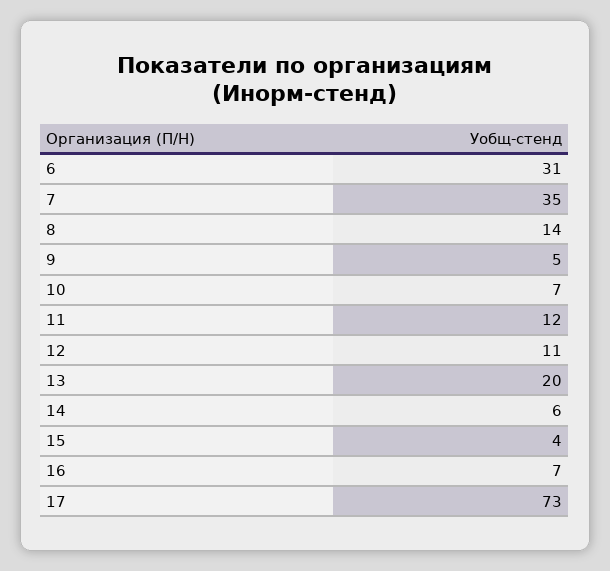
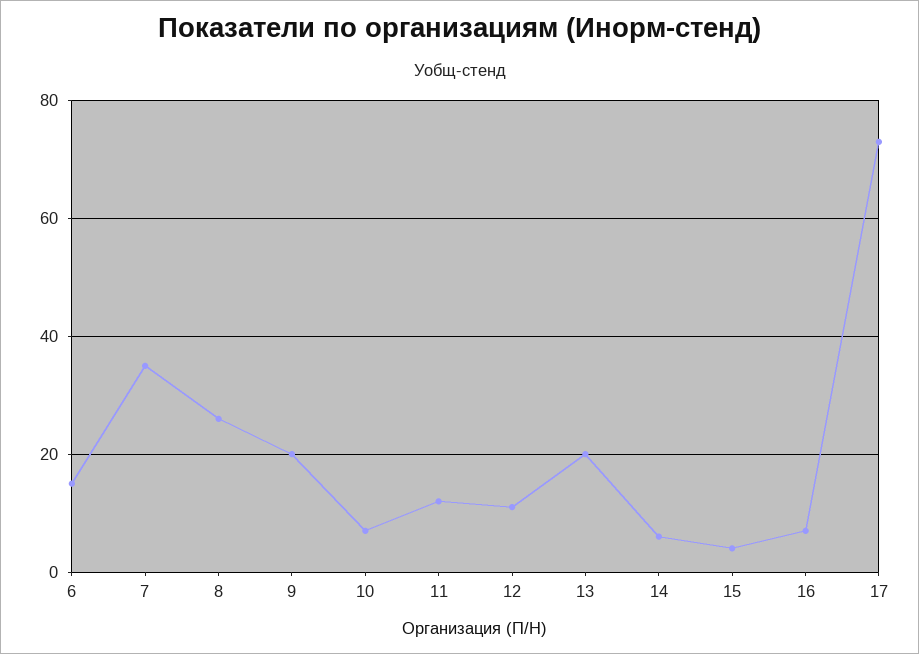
  {
-   "6": 31,
+   "6": 15,
    "7": 35,
-   "8": 14,
+   "8": 25,
-   "9": 5,
+   "9": 20,
    "10": 7,
    "11": 12,
    "12": 11,
    "13": 20,
    "14": 6,
    "15": 4,
    "16": 7,
    "17": 73
  }

